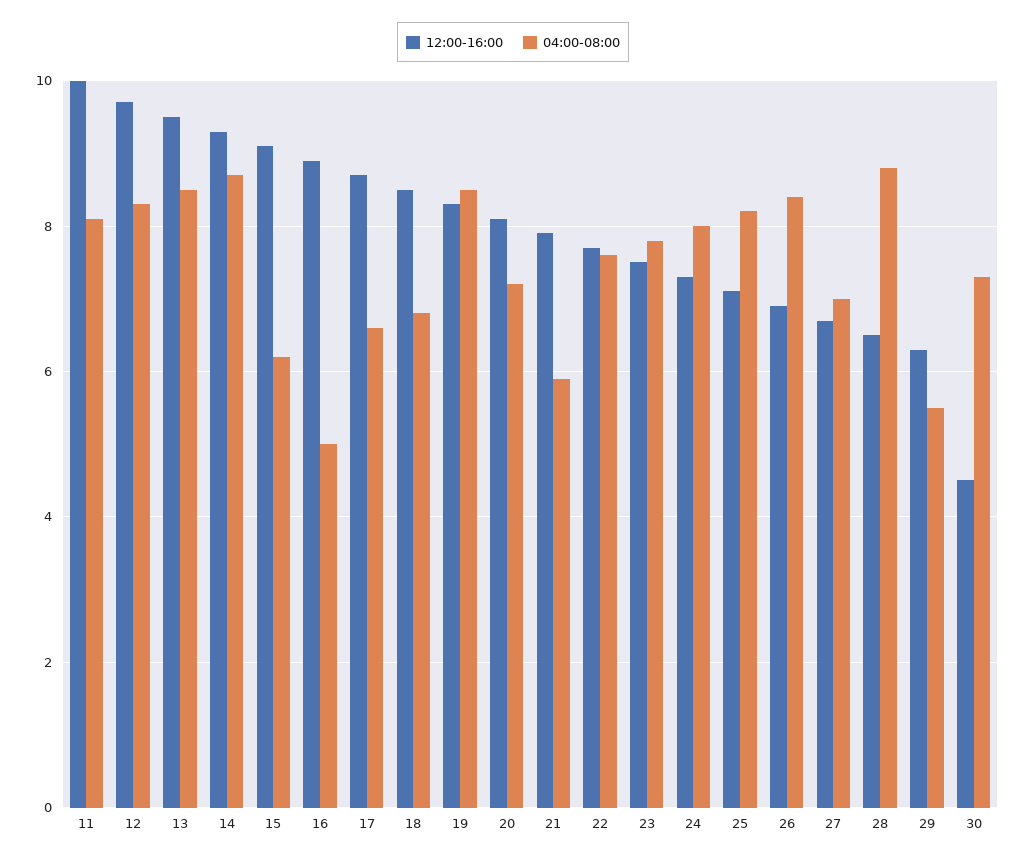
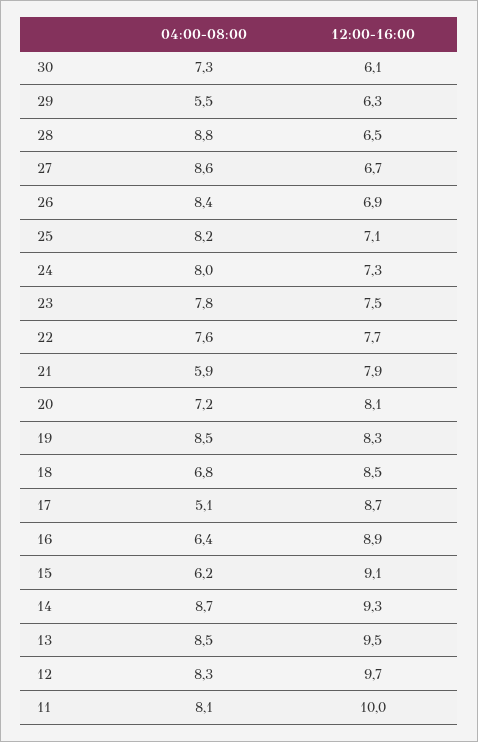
  {
    "12:00-16:00": {
      "11": 10,
      "12": 9.7,
      "13": 9.5,
      "14": 9.3,
      "15": 9.1,
      "16": 8.9,
      "17": 8.7,
      "18": 8.5,
      "19": 8.3,
      "20": 8.1,
      "21": 7.9,
      "22": 7.7,
      "23": 7.5,
      "24": 7.3,
      "25": 7.1,
      "26": 6.9,
      "27": 6.7,
      "28": 6.5,
      "29": 6.3,
-     "30": 4.5
+     "30": 6.1
    },
    "04:00-08:00": {
      "11": 8.1,
      "12": 8.3,
      "13": 8.5,
      "14": 8.7,
      "15": 6.2,
-     "16": 5,
+     "16": 6.4,
-     "17": 6.5,
+     "17": 5.1,
      "18": 6.8,
      "19": 8.5,
      "20": 7.2,
      "21": 5.9,
      "22": 7.6,
      "23": 7.8,
      "24": 8,
      "25": 8.2,
      "26": 8.4,
-     "27": 7,
+     "27": 8.6,
      "28": 8.8,
      "29": 5.5,
      "30": 7.3
    }
  }

